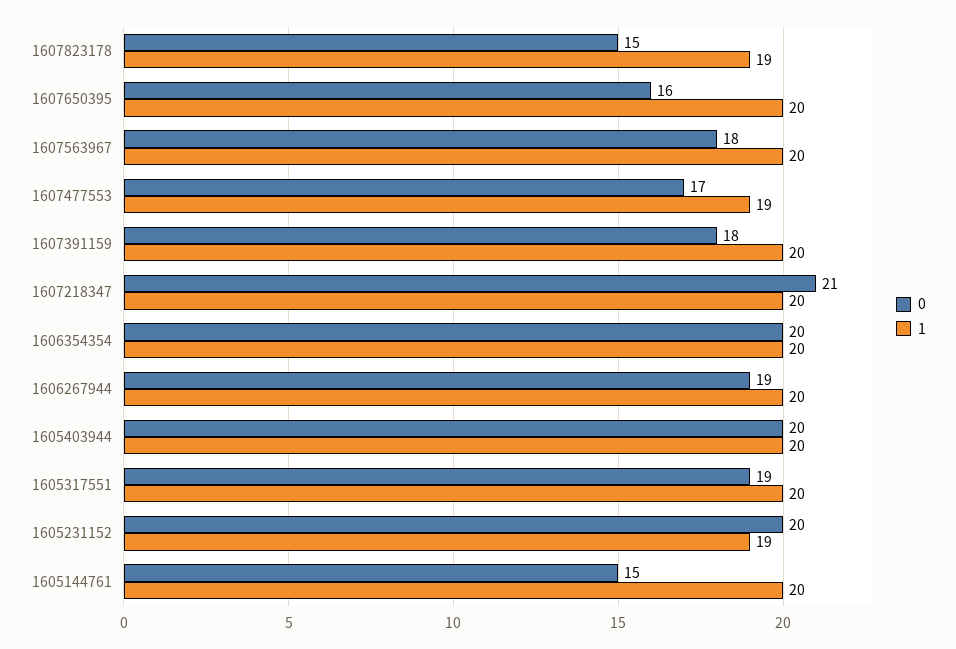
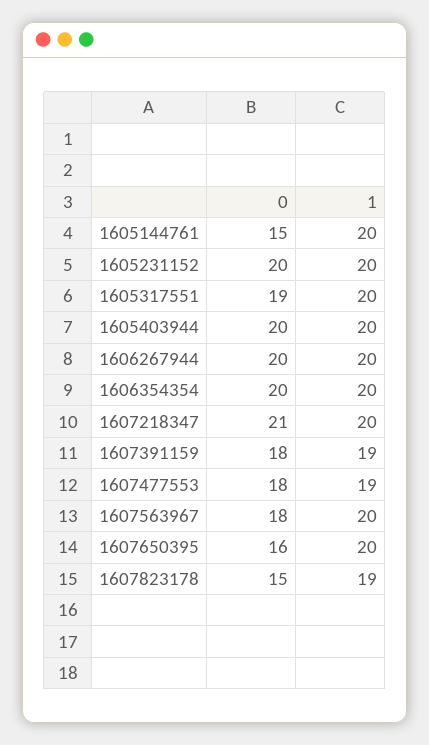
  {
    "0": {
      "1607823178": 15,
      "1607650395": 16,
      "1607563967": 18,
-     "1607477553": 17,
+     "1607477553": 18,
      "1607391159": 18,
      "1607218347": 21,
      "1606354354": 20,
-     "1606267944": 19,
+     "1606267944": 20,
      "1605403944": 20,
      "1605317551": 19,
      "1605231152": 20,
      "1605144761": 15
    },
    "1": {
      "1607823178": 19,
      "1607650395": 20,
      "1607563967": 20,
      "1607477553": 19,
-     "1607391159": 20,
+     "1607391159": 19,
      "1607218347": 20,
      "1606354354": 20,
      "1606267944": 20,
      "1605403944": 20,
      "1605317551": 20,
-     "1605231152": 19,
+     "1605231152": 20,
      "1605144761": 20
    }
  }

